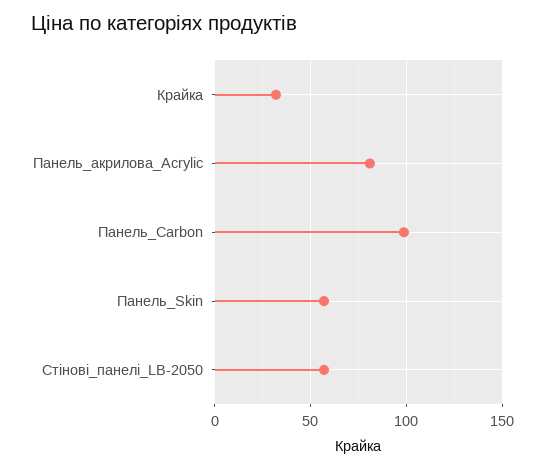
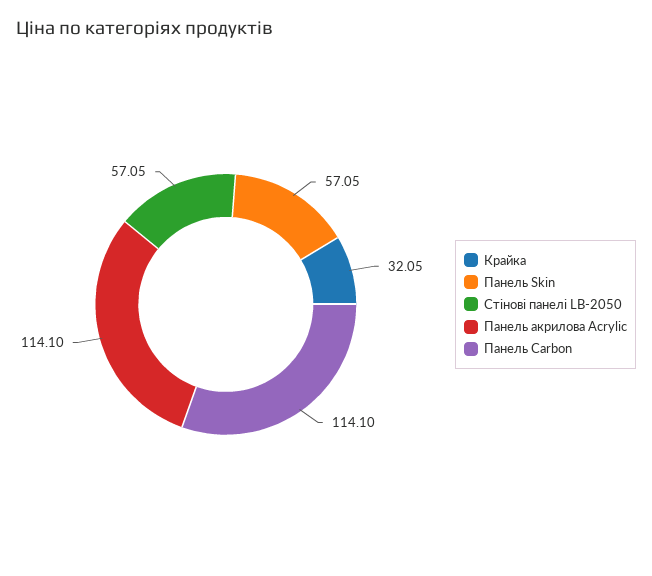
  {
    "Крайка": 32.05,
-   "Панель_акрилова_Acrylic": 80,
+   "Панель_акрилова_Acrylic": 114.1,
-   "Панель_Carbon": 100,
+   "Панель_Carbon": 114.1,
    "Панель_Skin": 57.05,
    "Стінові_панелі_LB-2050": 57.05
  }

